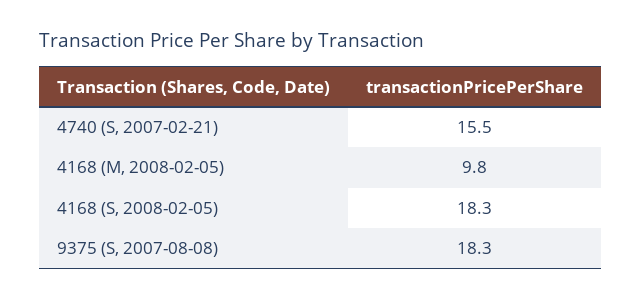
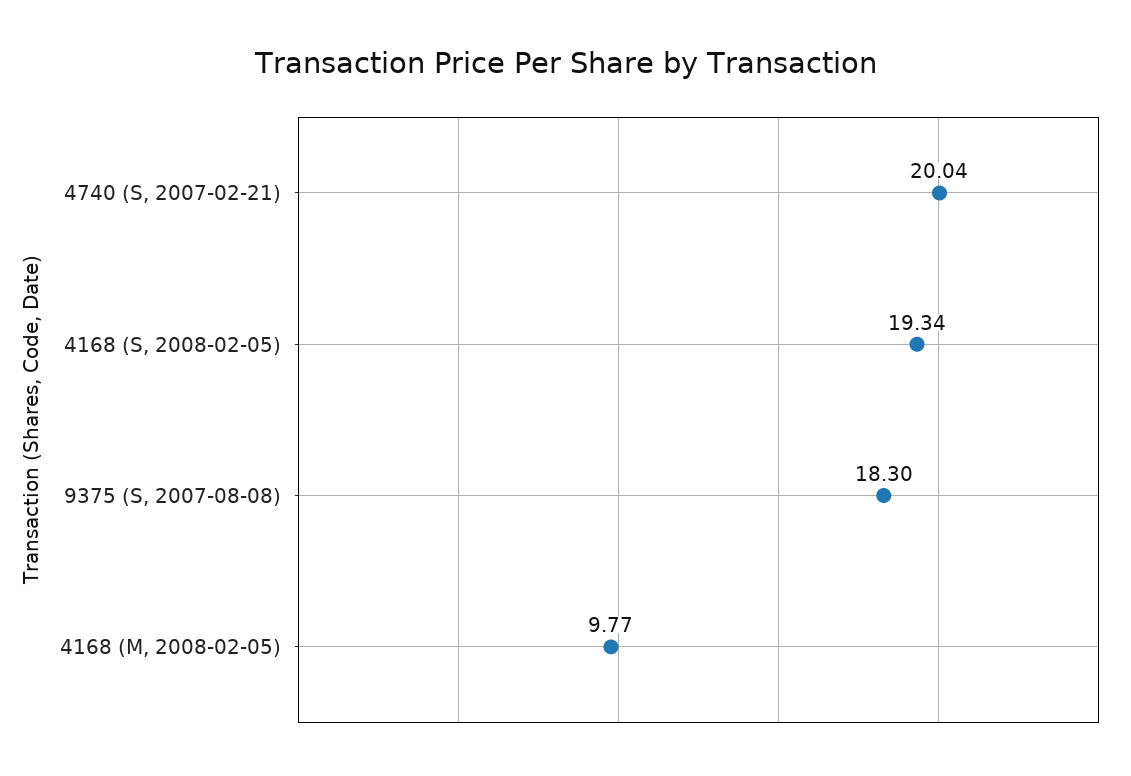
  {
-   "4740 (S, 2007-02-21)": 15.5,
+   "4740 (S, 2007-02-21)": 20.04,
    "4168 (M, 2008-02-05)": 9.77,
-   "4168 (S, 2008-02-05)": 18.3,
+   "4168 (S, 2008-02-05)": 19.34,
    "9375 (S, 2007-08-08)": 18.3
  }

